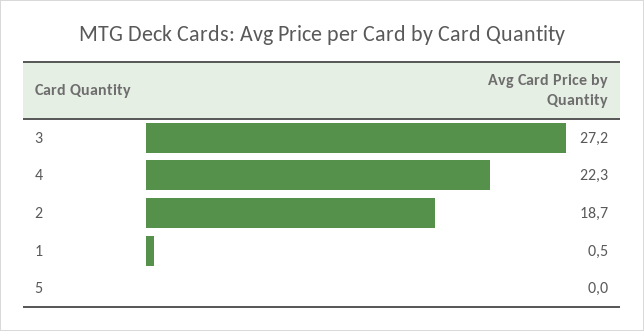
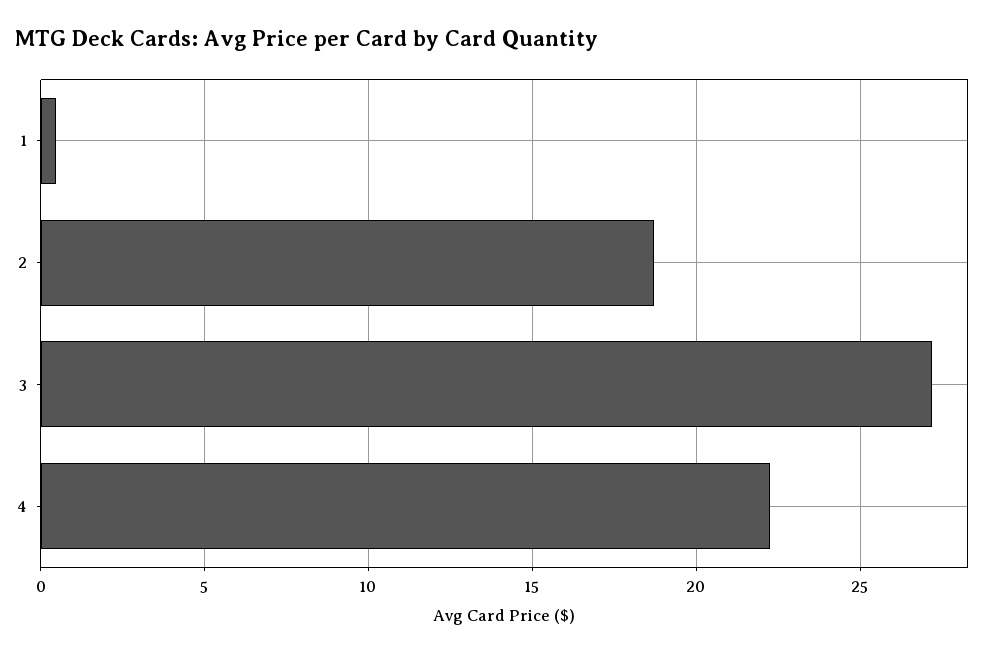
  {
    "3": 27.2,
    "4": 22.3,
    "2": 18.7,
-   "1": 0.5,
+   "1": 0.5
-   "5": 0
  }

